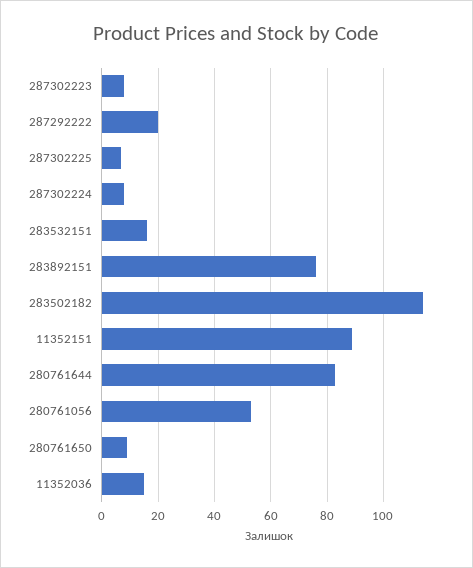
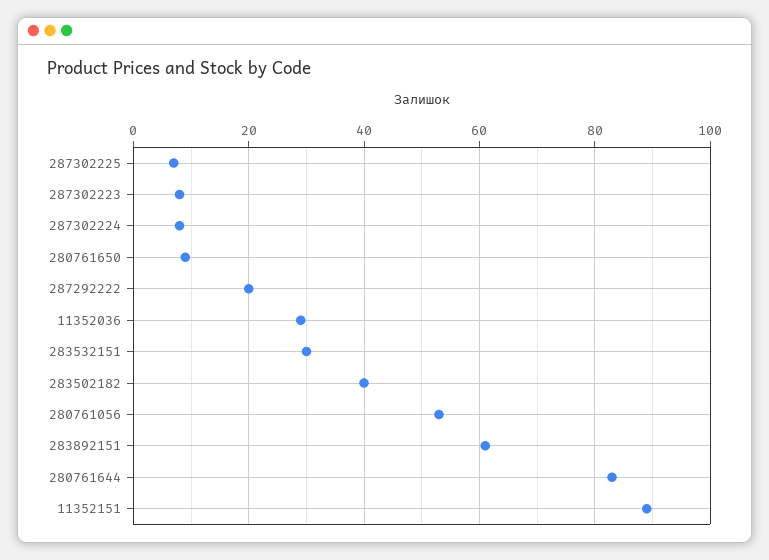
  {
    "287302223": 10,
    "287292222": 20,
    "287302225": 5,
    "287302224": 10,
-   "283532151": 15,
+   "283532151": 30,
-   "283892151": 75,
+   "283892151": 60,
-   "283502182": 115,
+   "283502182": 40,
    "11352151": 90,
    "280761644": 85,
    "280761056": 55,
    "280761650": 10,
-   "11352036": 15
+   "11352036": 30
  }

